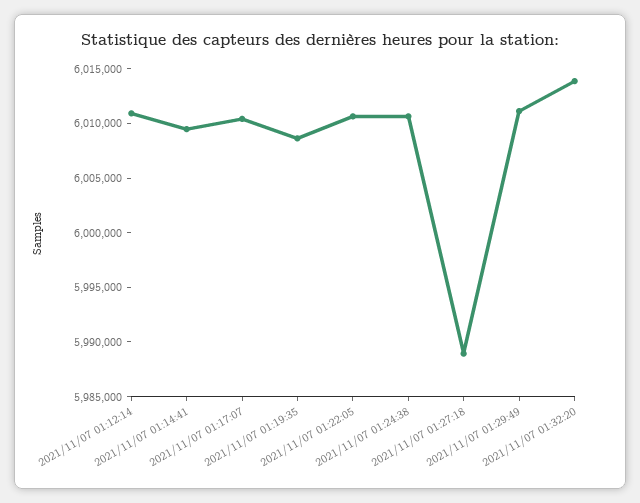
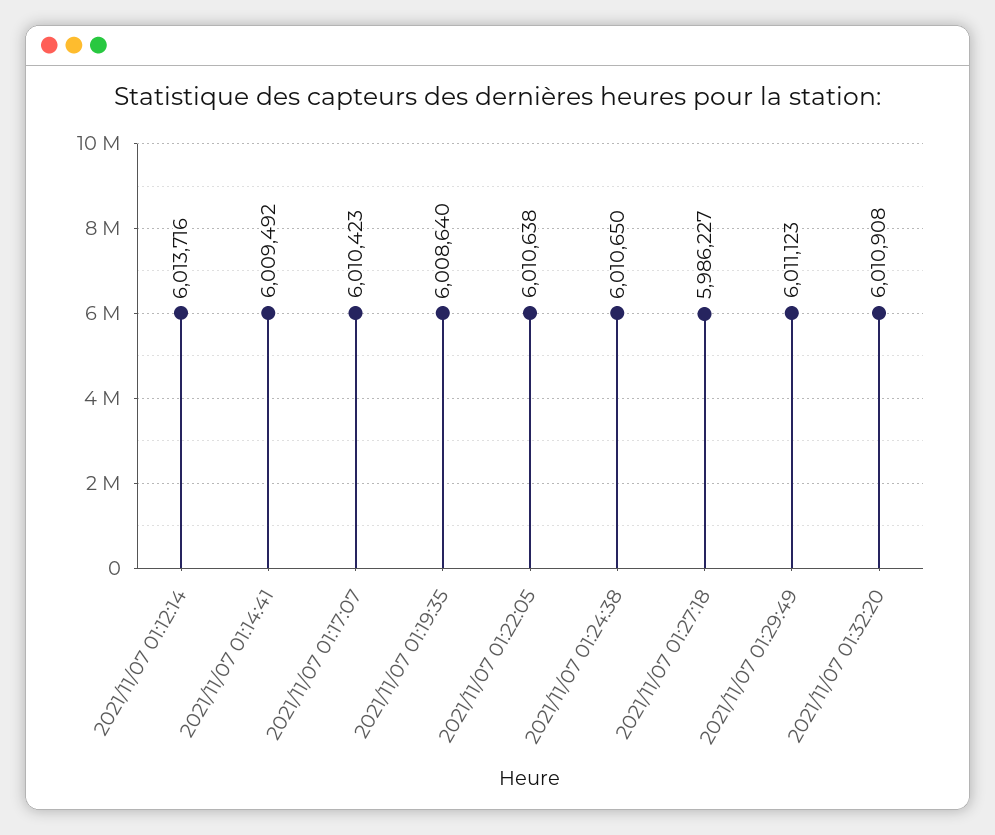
  {
-   "2021/11/07 01:12:14": 6011000,
+   "2021/11/07 01:12:14": 6013716,
    "2021/11/07 01:14:41": 6009492,
    "2021/11/07 01:17:07": 6010423,
    "2021/11/07 01:19:35": 6008640,
    "2021/11/07 01:22:05": 6010638,
    "2021/11/07 01:24:38": 6010650,
-   "2021/11/07 01:27:18": 5989000,
+   "2021/11/07 01:27:18": 5986227,
    "2021/11/07 01:29:49": 6011123,
-   "2021/11/07 01:32:20": 6014000
+   "2021/11/07 01:32:20": 6010908
  }

